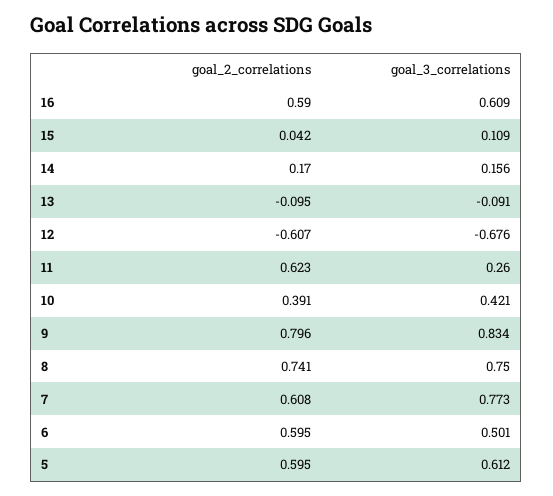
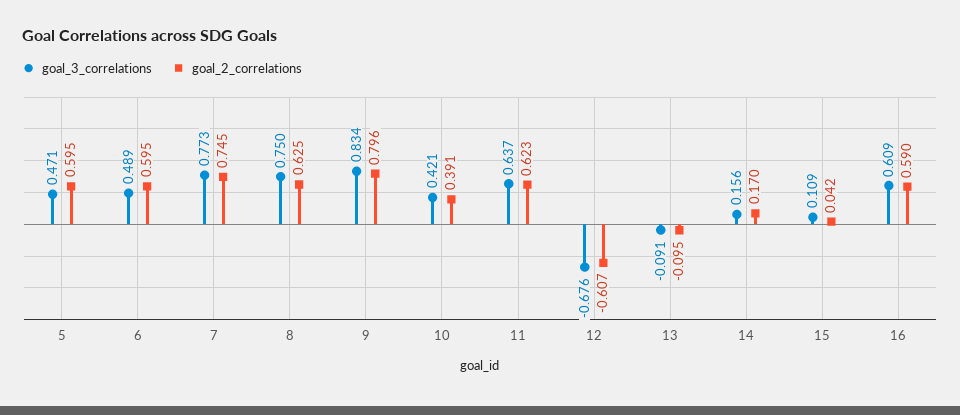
  {
    "goal_2_correlations": {
      "16": 0.59,
      "15": 0.042,
      "14": 0.17,
      "13": -0.095,
      "12": -0.607,
      "11": 0.623,
      "10": 0.391,
      "9": 0.796,
-     "8": 0.741,
+     "8": 0.625,
-     "7": 0.608,
+     "7": 0.745,
      "6": 0.595,
      "5": 0.595
    },
    "goal_3_correlations": {
      "16": 0.609,
      "15": 0.109,
      "14": 0.156,
      "13": -0.091,
      "12": -0.676,
-     "11": 0.26,
+     "11": 0.637,
      "10": 0.421,
      "9": 0.834,
      "8": 0.75,
      "7": 0.773,
-     "6": 0.501,
+     "6": 0.489,
-     "5": 0.612
+     "5": 0.471
    }
  }

